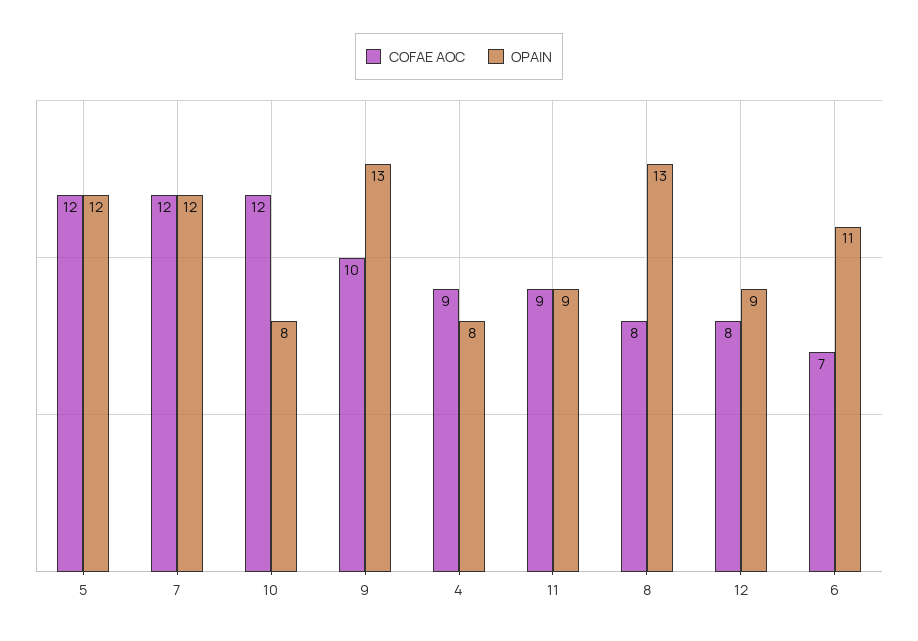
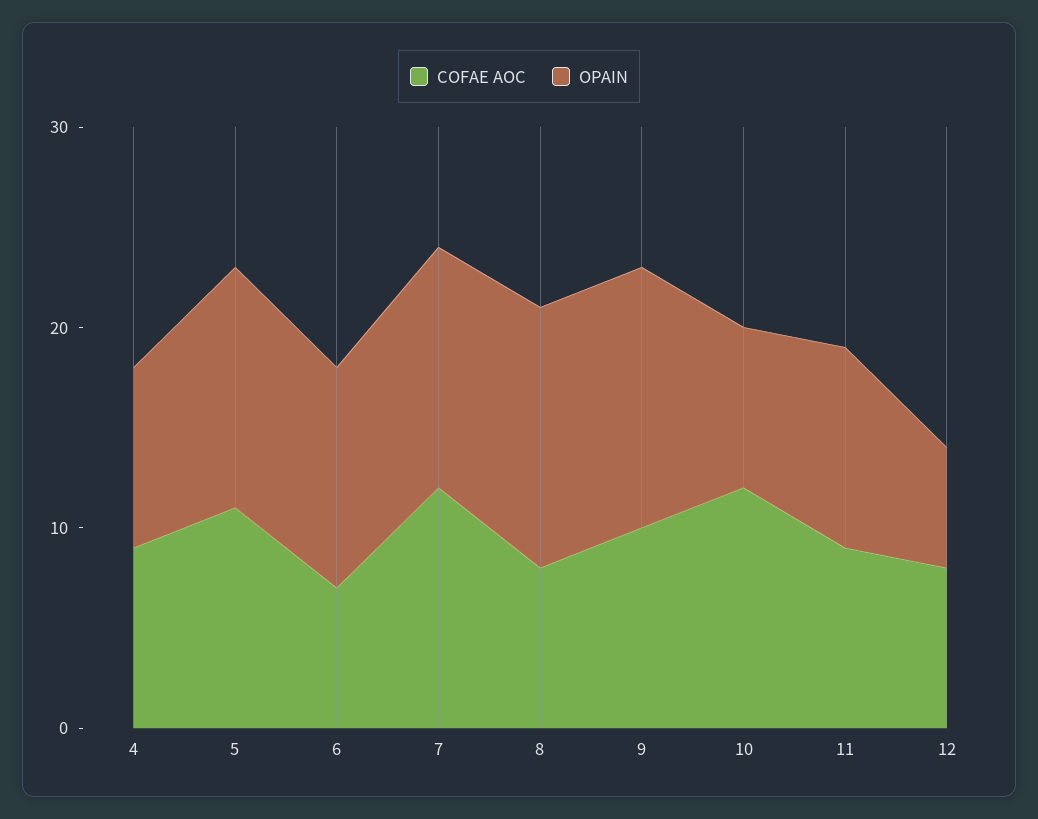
  {
    "COFAE AOC": {
-     "5": 12,
+     "5": 11,
      "7": 12,
      "10": 12,
      "9": 10,
      "4": 9,
      "11": 9,
      "8": 8,
      "12": 8,
      "6": 7
    },
    "OPAIN": {
      "5": 12,
      "7": 12,
      "10": 8,
      "9": 13,
-     "4": 8,
+     "4": 9,
-     "11": 9,
+     "11": 10,
      "8": 13,
-     "12": 9,
+     "12": 6,
      "6": 11
    }
  }

